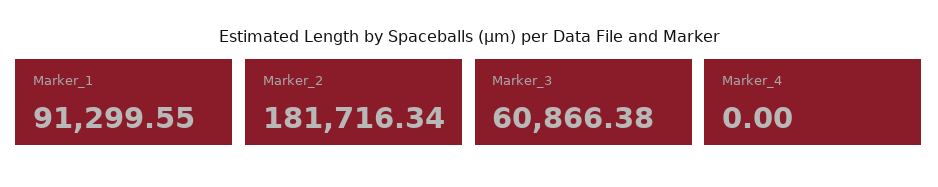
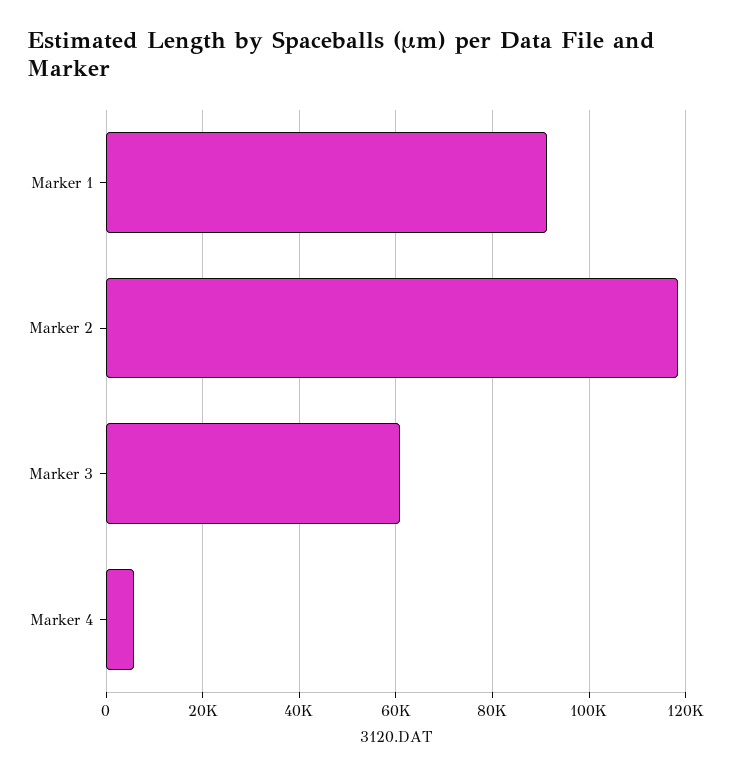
  {
    "Marker_1": 91299.55,
-   "Marker_2": 181716.34,
+   "Marker_2": 118000,
    "Marker_3": 60866.38,
-   "Marker_4": 0
+   "Marker_4": 6000
  }

